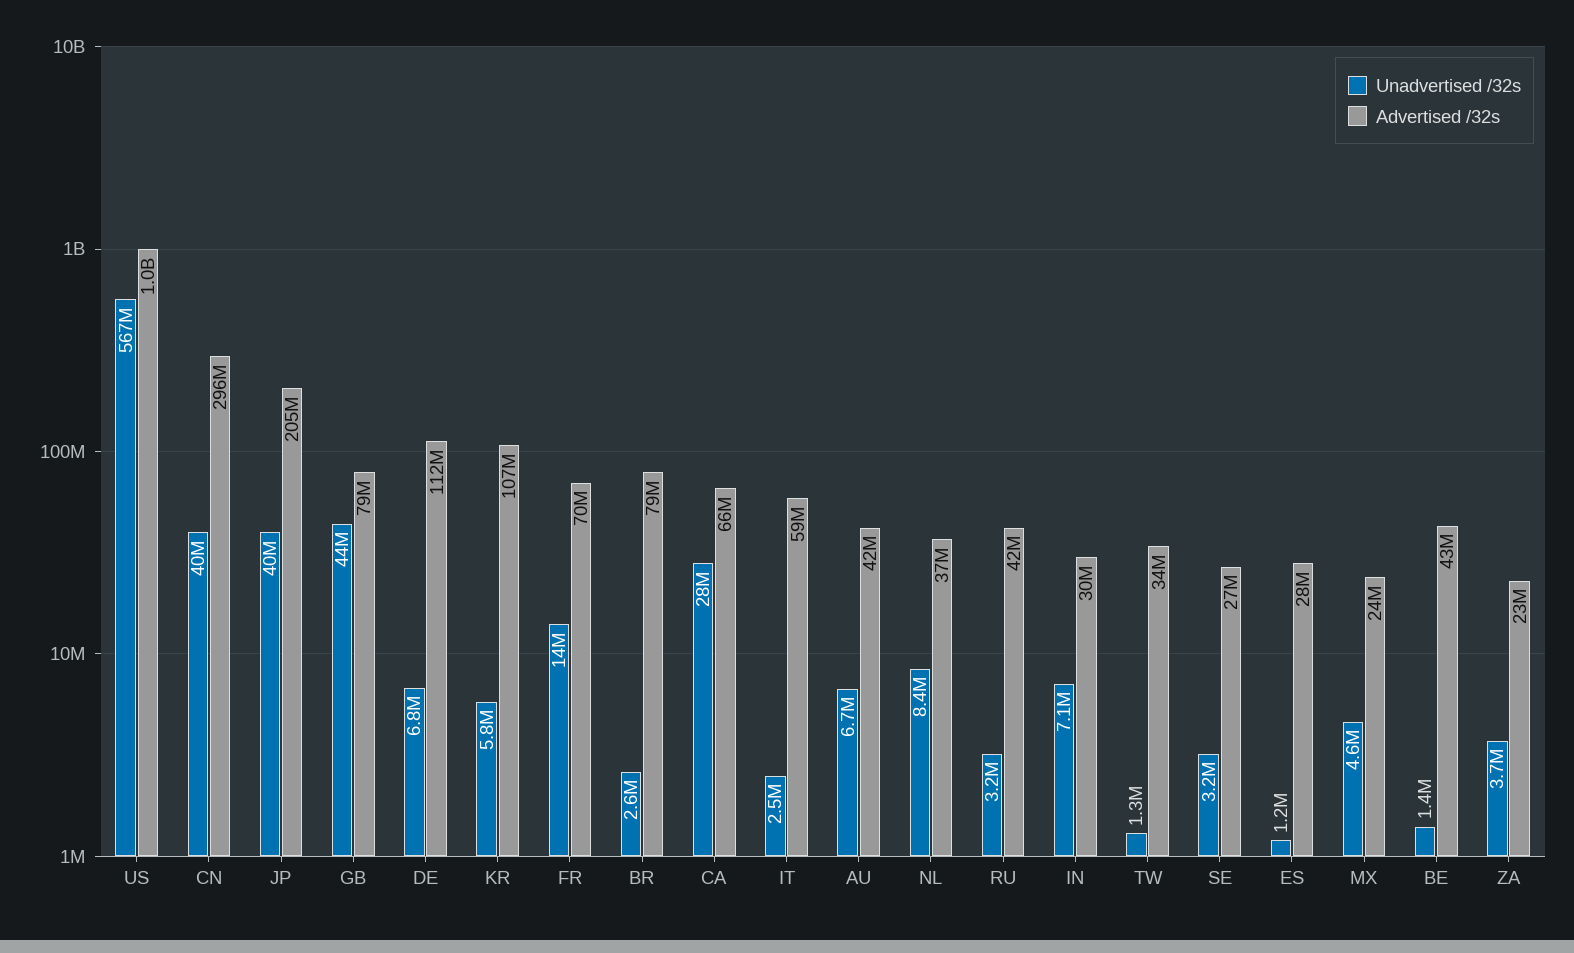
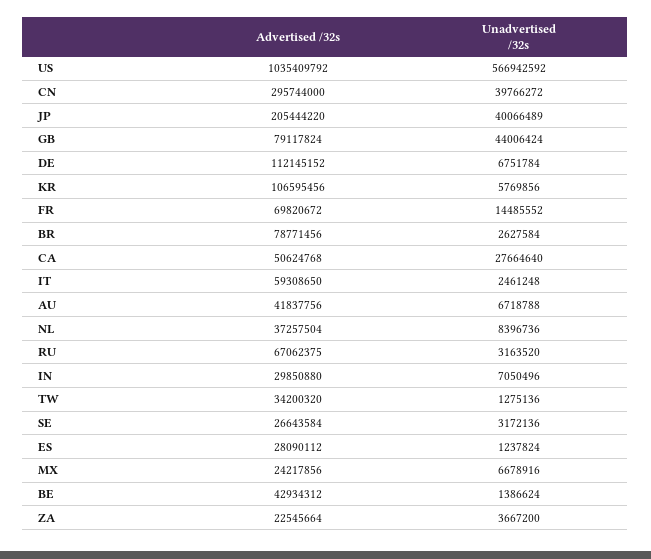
  {
    "Unadvertised /32s": {
      "US": 566942592,
      "CN": 39766272,
      "JP": 40066489,
      "GB": 44006424,
      "DE": 6751784,
      "KR": 5769856,
      "FR": 14485552,
      "BR": 2627584,
      "CA": 27664640,
      "IT": 2461248,
      "AU": 6718788,
      "NL": 8396736,
      "RU": 3163520,
      "IN": 7050496,
      "TW": 1275136,
      "SE": 3172136,
      "ES": 1237824,
-     "MX": 4600000,
+     "MX": 6678916,
      "BE": 1386624,
      "ZA": 3667200
    },
    "Advertised /32s": {
      "US": 1035409792,
      "CN": 295744000,
      "JP": 205444220,
      "GB": 79117824,
      "DE": 112145152,
      "KR": 106595456,
      "FR": 69820672,
      "BR": 78771456,
-     "CA": 66000000,
+     "CA": 50624768,
      "IT": 59308650,
      "AU": 41837756,
      "NL": 37257504,
-     "RU": 42000000,
+     "RU": 67062375,
      "IN": 29850880,
      "TW": 34200320,
      "SE": 26643584,
      "ES": 28090112,
      "MX": 24217856,
      "BE": 42934312,
      "ZA": 22545664
    }
  }

